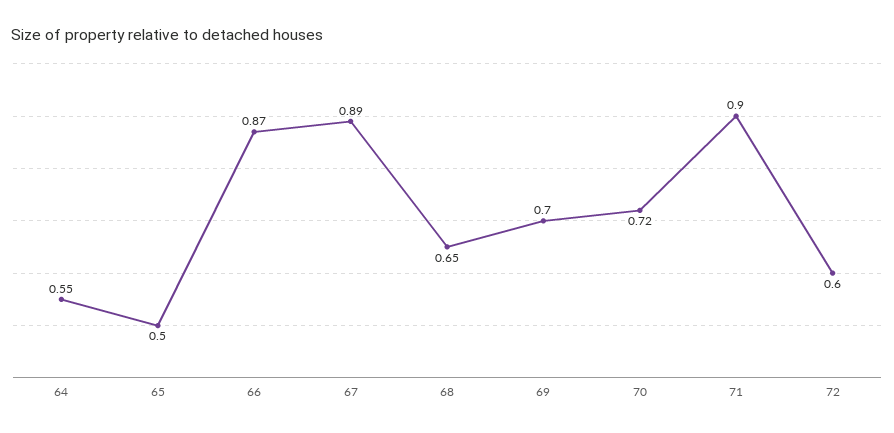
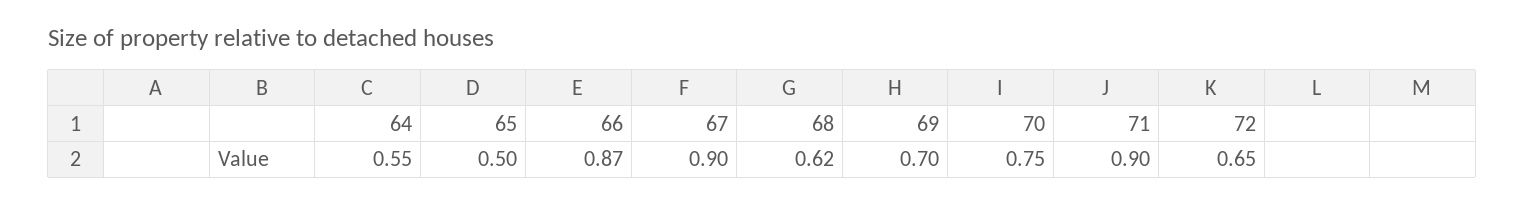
  {
    "64": 0.55,
    "65": 0.5,
    "66": 0.87,
-   "67": 0.89,
+   "67": 0.9,
-   "68": 0.65,
+   "68": 0.62,
    "69": 0.7,
-   "70": 0.72,
+   "70": 0.75,
    "71": 0.9,
-   "72": 0.6
+   "72": 0.65
  }

